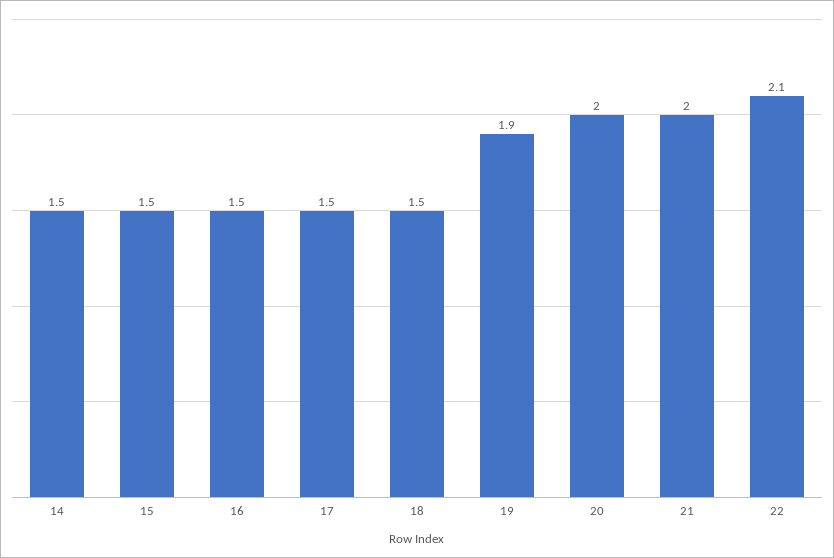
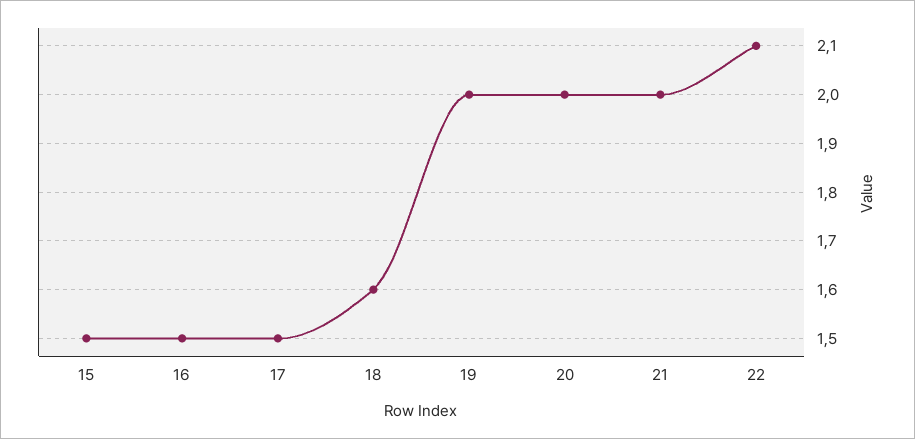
  {
-   "14": 1.5,
    "15": 1.5,
    "16": 1.5,
    "17": 1.5,
-   "18": 1.5,
+   "18": 1.6,
-   "19": 1.9,
+   "19": 2,
    "20": 2,
    "21": 2,
    "22": 2.1
  }

